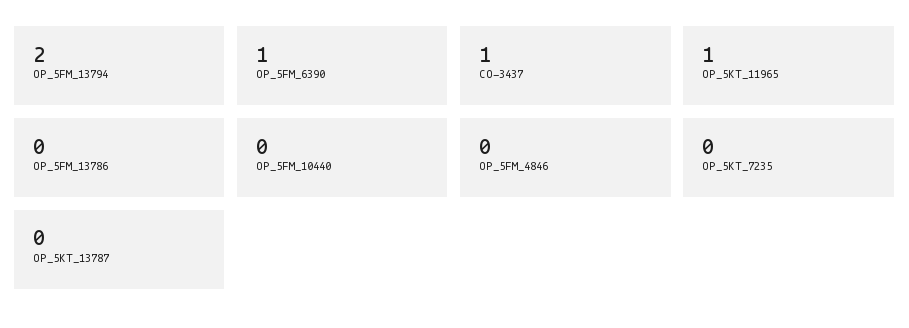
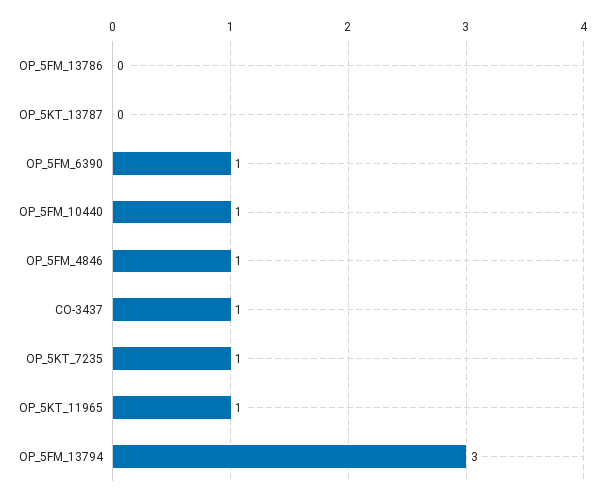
  {
-   "OP_5FM_13794": 2,
+   "OP_5FM_13794": 3,
    "OP_5FM_6390": 1,
    "CO-3437": 1,
    "OP_5KT_11965": 1,
    "OP_5FM_13786": 0,
-   "OP_5FM_10440": 0,
+   "OP_5FM_10440": 1,
-   "OP_5FM_4846": 0,
+   "OP_5FM_4846": 1,
-   "OP_5KT_7235": 0,
+   "OP_5KT_7235": 1,
    "OP_5KT_13787": 0
  }

